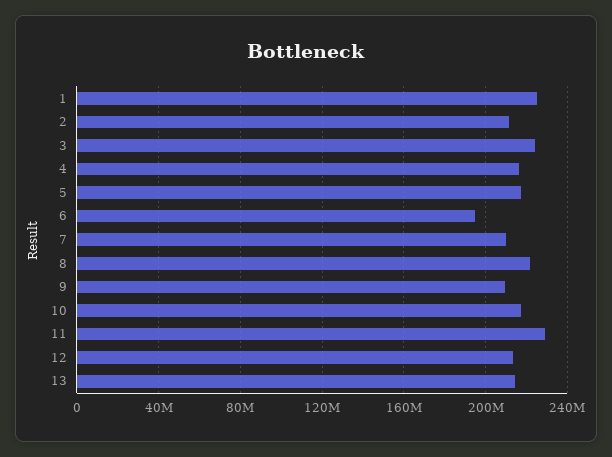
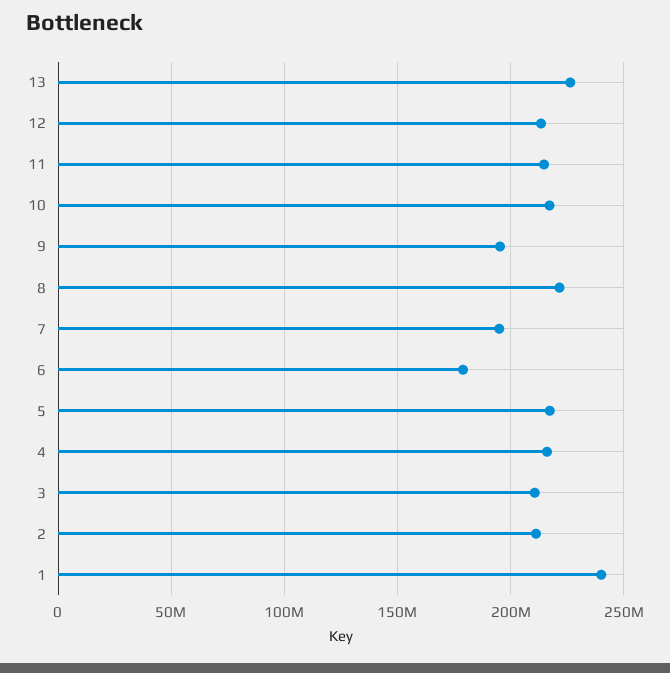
  {
-   "1": 225000000,
+   "1": 240000000,
    "2": 210000000,
-   "3": 225000000,
+   "3": 210000000,
    "4": 215000000,
    "5": 215000000,
-   "6": 195000000,
+   "6": 180000000,
-   "7": 210000000,
+   "7": 195000000,
    "8": 220000000,
-   "9": 210000000,
+   "9": 195000000,
    "10": 215000000,
-   "11": 230000000,
+   "11": 215000000,
    "12": 215000000,
-   "13": 215000000
+   "13": 225000000
  }

